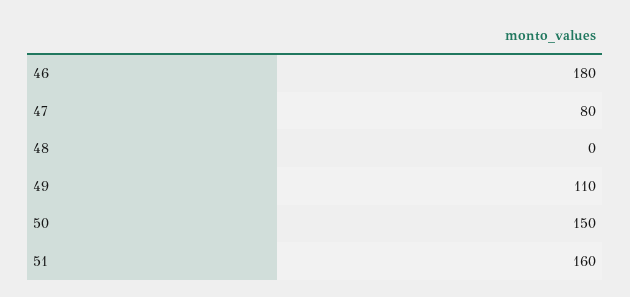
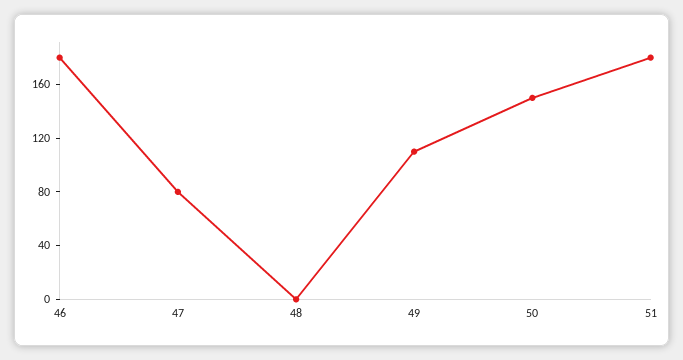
  {
    "46": 180,
    "47": 80,
    "48": 0,
    "49": 110,
    "50": 150,
-   "51": 160
+   "51": 180
  }

